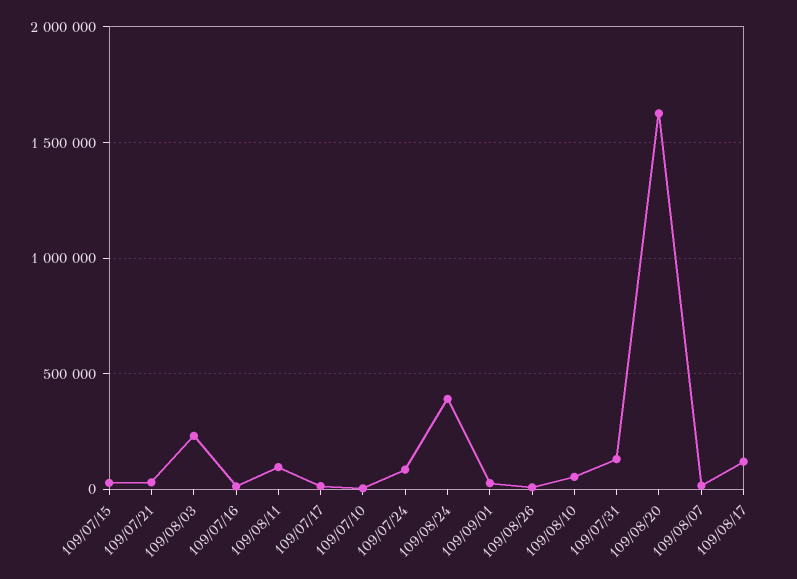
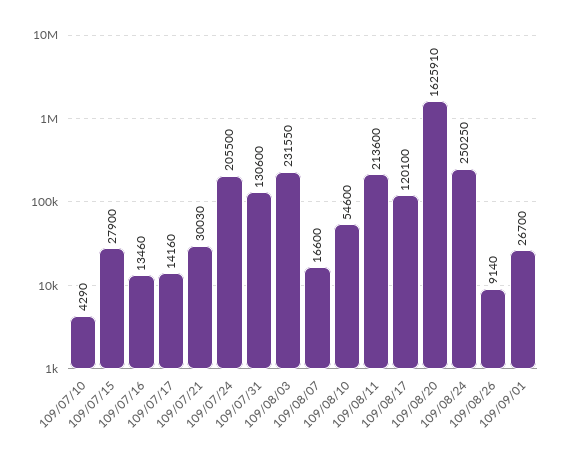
  {
    "109/07/15": 27900,
    "109/07/21": 30030,
    "109/08/03": 231550,
    "109/07/16": 13460,
-   "109/08/11": 100000,
+   "109/08/11": 213600,
    "109/07/17": 14160,
    "109/07/10": 4290,
-   "109/07/24": 100000,
+   "109/07/24": 205500,
-   "109/08/24": 400000,
+   "109/08/24": 250250,
    "109/09/01": 26700,
    "109/08/26": 9140,
    "109/08/10": 54600,
    "109/07/31": 130600,
    "109/08/20": 1625910,
    "109/08/07": 16600,
    "109/08/17": 120100
  }

